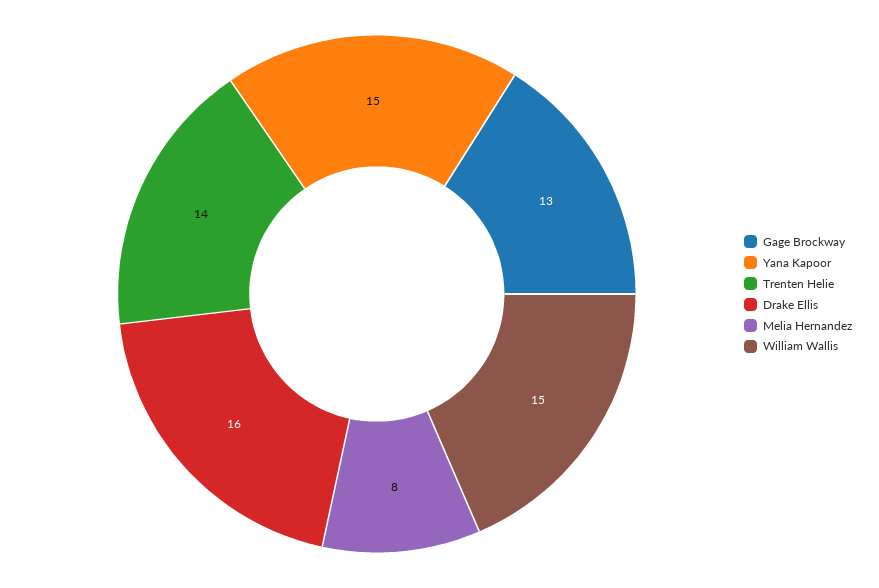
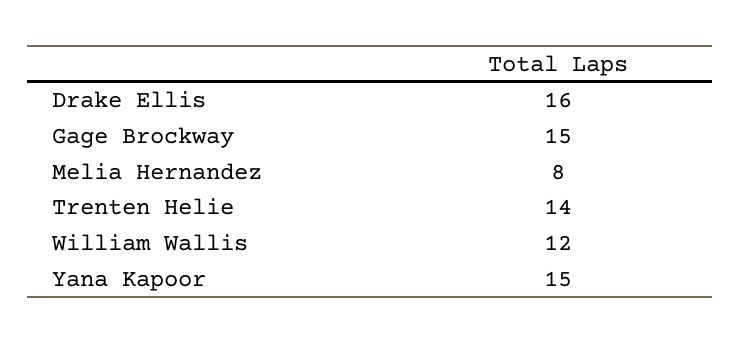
  {
-   "Gage Brockway": 13,
+   "Gage Brockway": 15,
    "Yana Kapoor": 15,
    "Trenten Helie": 14,
    "Drake Ellis": 16,
    "Melia Hernandez": 8,
-   "William Wallis": 15
+   "William Wallis": 12
  }

